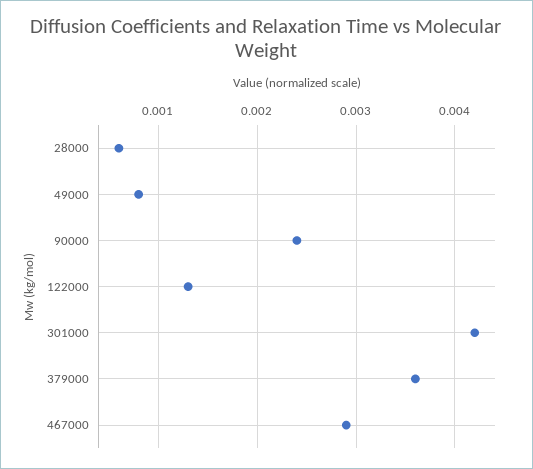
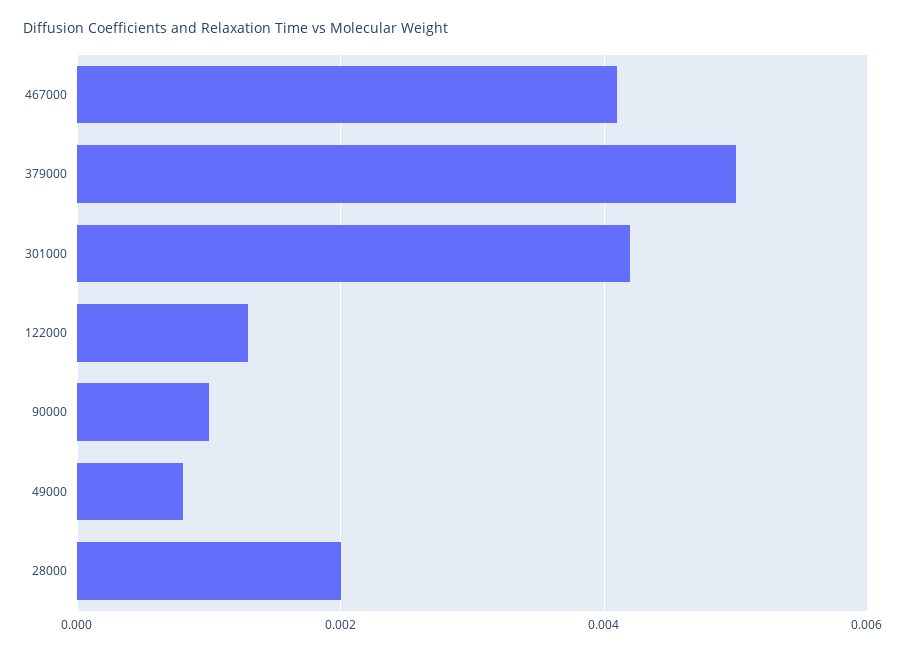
  {
-   "28000": 0.0006,
+   "28000": 0.002,
    "49000": 0.0008,
-   "90000": 0.0024,
+   "90000": 0.001,
    "122000": 0.0013,
    "301000": 0.0042,
-   "379000": 0.0036,
+   "379000": 0.005,
-   "467000": 0.0029
+   "467000": 0.004
  }

